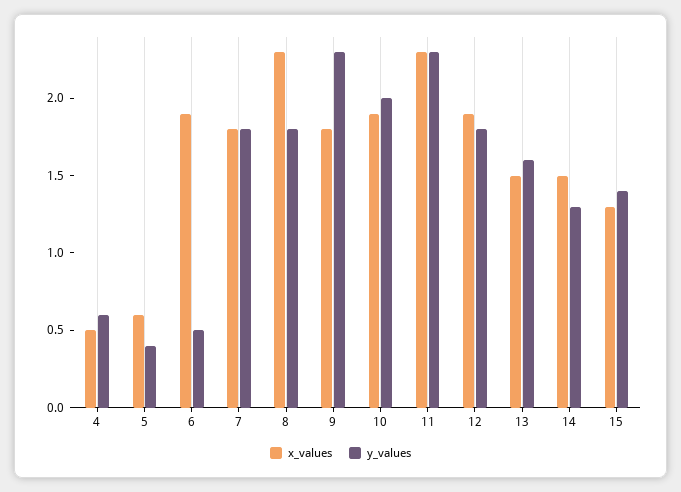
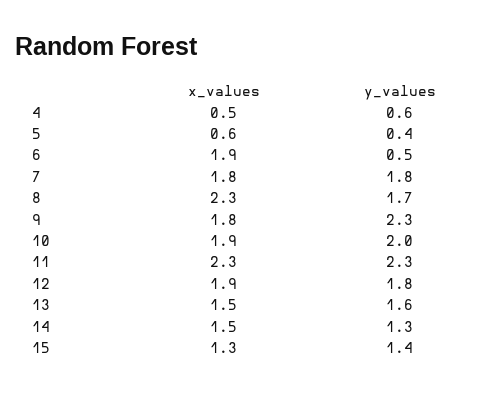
  {
    "x_values": {
      "4": 0.5,
      "5": 0.6,
      "6": 1.9,
      "7": 1.8,
      "8": 2.3,
      "9": 1.8,
      "10": 1.9,
      "11": 2.3,
      "12": 1.9,
      "13": 1.5,
      "14": 1.5,
      "15": 1.3
    },
    "y_values": {
      "4": 0.6,
      "5": 0.4,
      "6": 0.5,
      "7": 1.8,
-     "8": 1.8,
+     "8": 1.7,
      "9": 2.3,
      "10": 2,
      "11": 2.3,
      "12": 1.8,
      "13": 1.6,
      "14": 1.3,
      "15": 1.4
    }
  }

